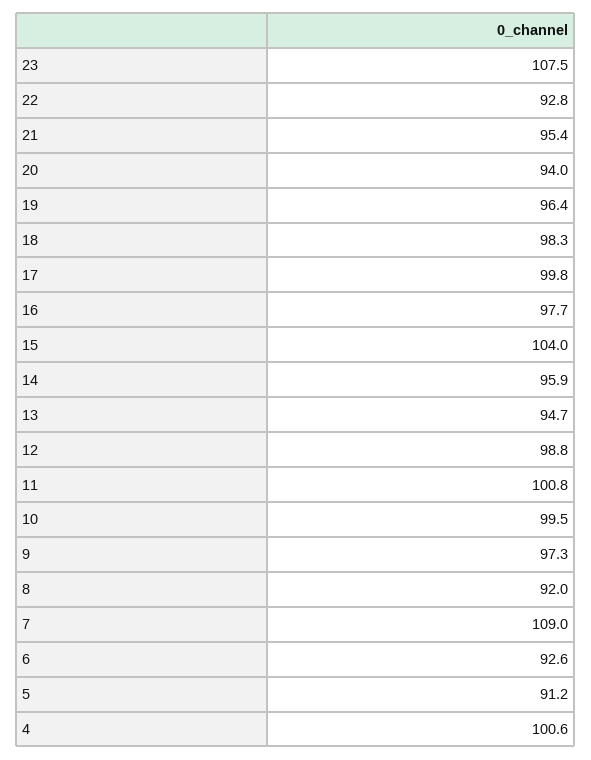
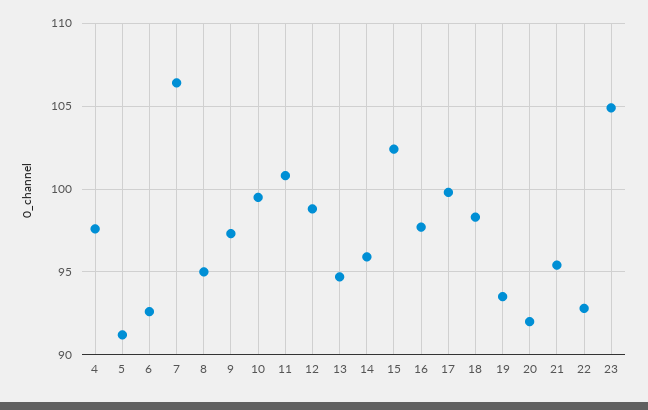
  {
-   "23": 107.5,
+   "23": 105,
    "22": 92.8,
    "21": 95.4,
-   "20": 94,
+   "20": 92,
-   "19": 96.4,
+   "19": 93.5,
    "18": 98.3,
    "17": 99.8,
    "16": 97.7,
-   "15": 104,
+   "15": 102.5,
    "14": 95.9,
    "13": 94.7,
    "12": 98.8,
    "11": 100.8,
    "10": 99.5,
    "9": 97.3,
-   "8": 92,
+   "8": 95,
-   "7": 109,
+   "7": 106.5,
    "6": 92.6,
    "5": 91.2,
-   "4": 100.6
+   "4": 97.5
  }

